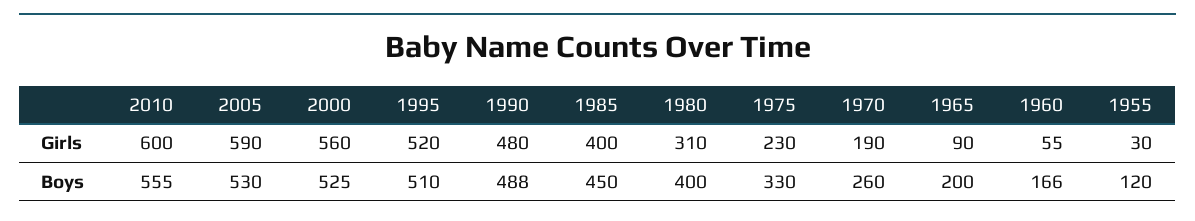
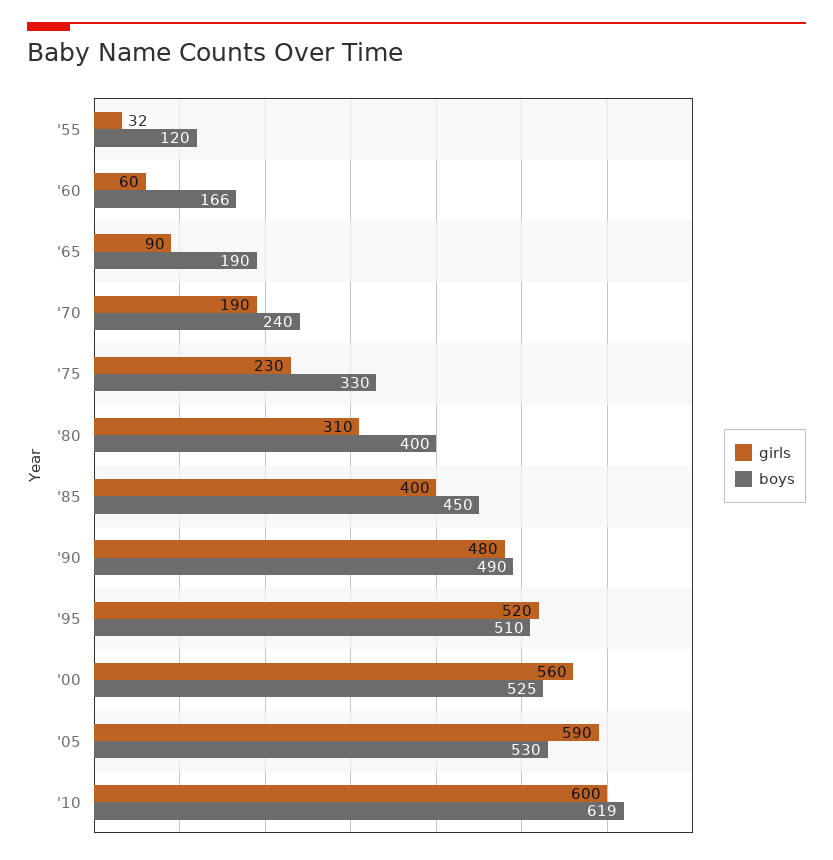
  {
    "Girls": {
      "2010": 600,
      "2005": 590,
      "2000": 560,
      "1995": 520,
      "1990": 480,
      "1985": 400,
      "1980": 310,
      "1975": 230,
      "1970": 190,
      "1965": 90,
-     "1960": 55,
+     "1960": 60,
-     "1955": 30
+     "1955": 32
    },
    "Boys": {
-     "2010": 555,
+     "2010": 619,
      "2005": 530,
      "2000": 525,
      "1995": 510,
-     "1990": 488,
+     "1990": 490,
      "1985": 450,
      "1980": 400,
      "1975": 330,
-     "1970": 260,
+     "1970": 240,
-     "1965": 200,
+     "1965": 190,
      "1960": 166,
      "1955": 120
    }
  }

